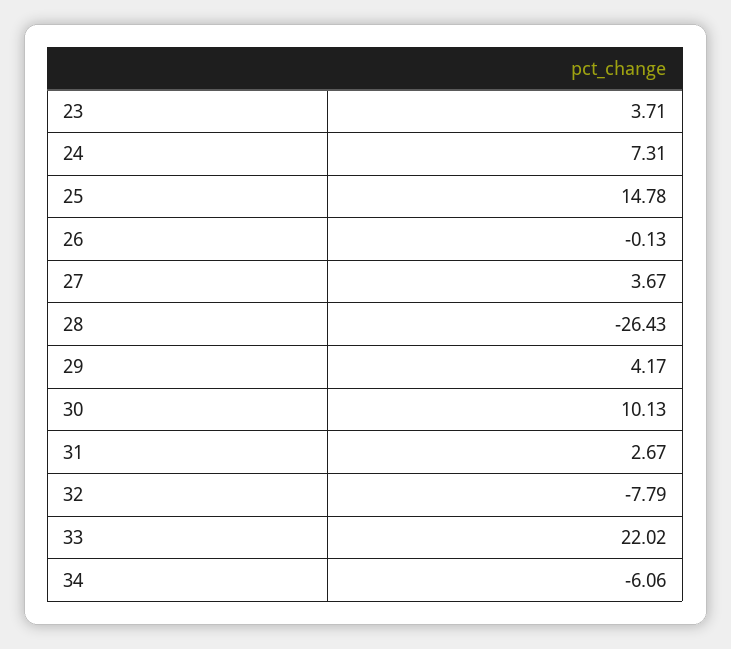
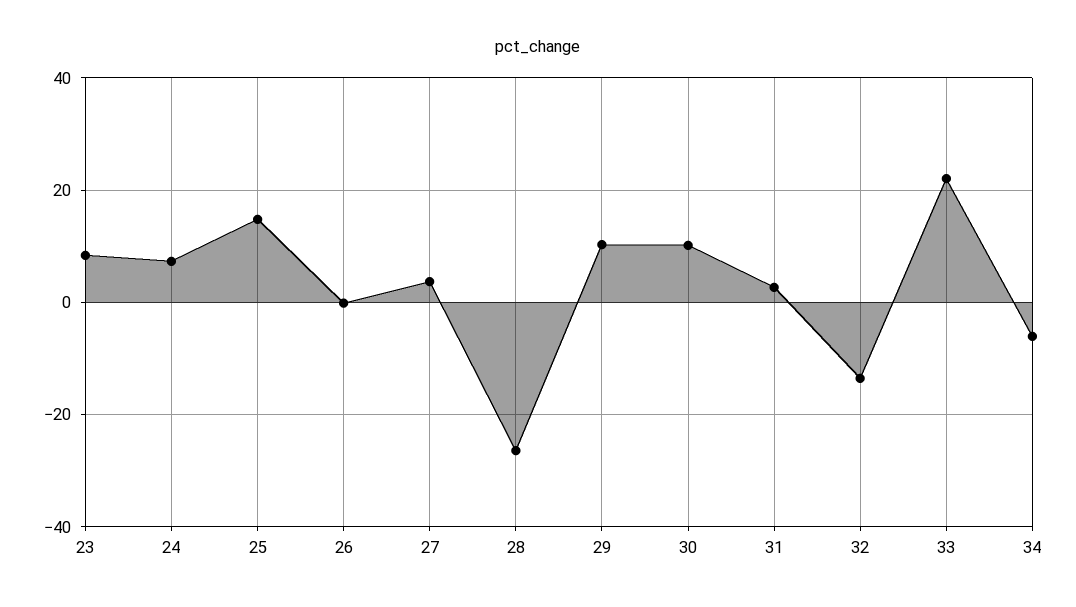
  {
-   "23": 3.71,
+   "23": 8,
    "24": 7.31,
    "25": 14.78,
    "26": -0.13,
    "27": 3.67,
    "28": -26.43,
-   "29": 4.17,
+   "29": 10,
    "30": 10.13,
    "31": 2.67,
-   "32": -7.79,
+   "32": -14,
    "33": 22.02,
    "34": -6.06
  }

